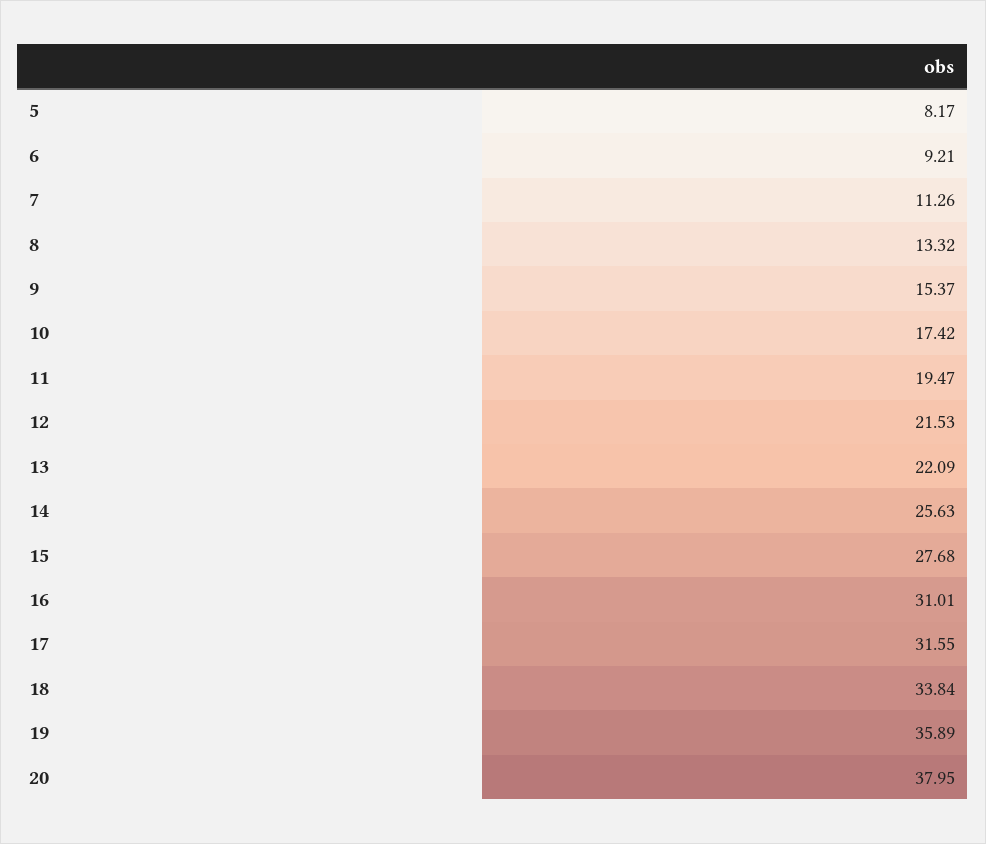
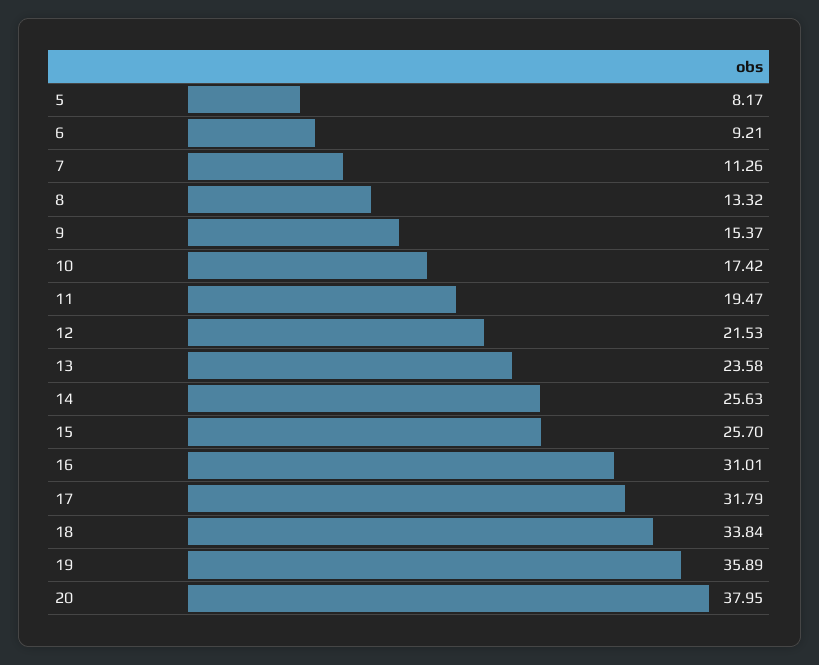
  {
    "5": 8.17,
    "6": 9.21,
    "7": 11.26,
    "8": 13.32,
    "9": 15.37,
    "10": 17.42,
    "11": 19.47,
    "12": 21.53,
-   "13": 22.09,
+   "13": 23.58,
    "14": 25.63,
-   "15": 27.68,
+   "15": 25.7,
    "16": 31.01,
-   "17": 31.55,
+   "17": 31.79,
    "18": 33.84,
    "19": 35.89,
    "20": 37.95
  }

